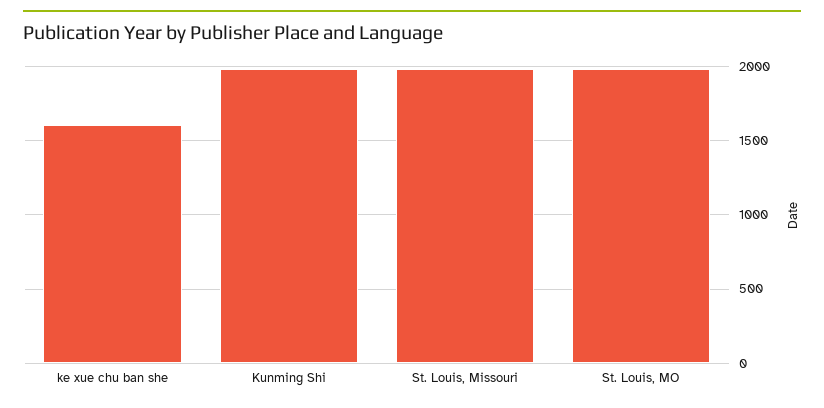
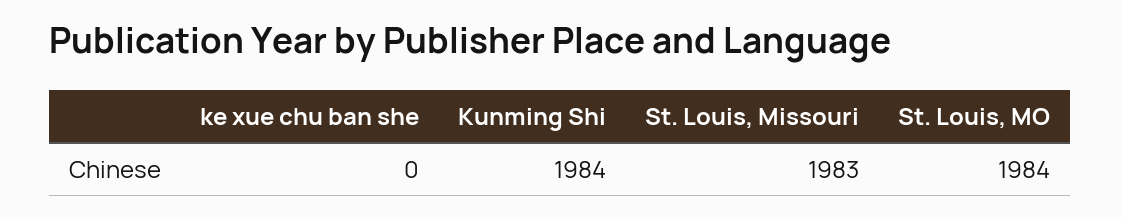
  {
-   "ke xue chu ban she": 1600,
+   "ke xue chu ban she": 0,
    "Kunming Shi": 1984,
    "St. Louis, Missouri": 1983,
    "St. Louis, MO": 1984
  }

